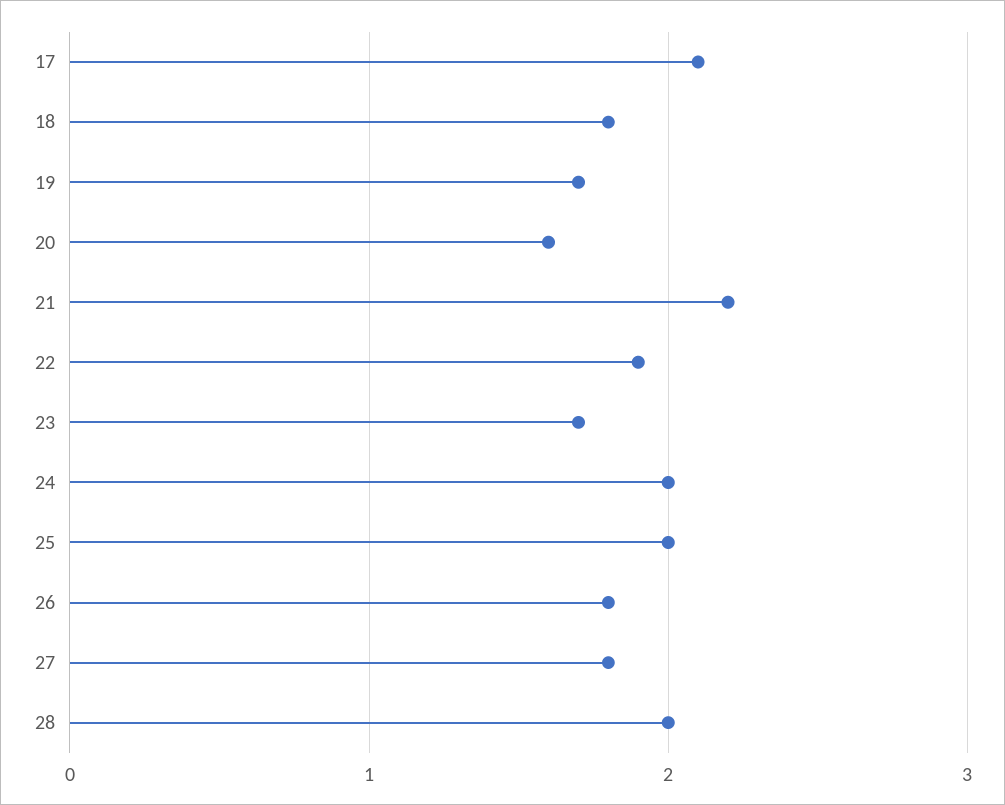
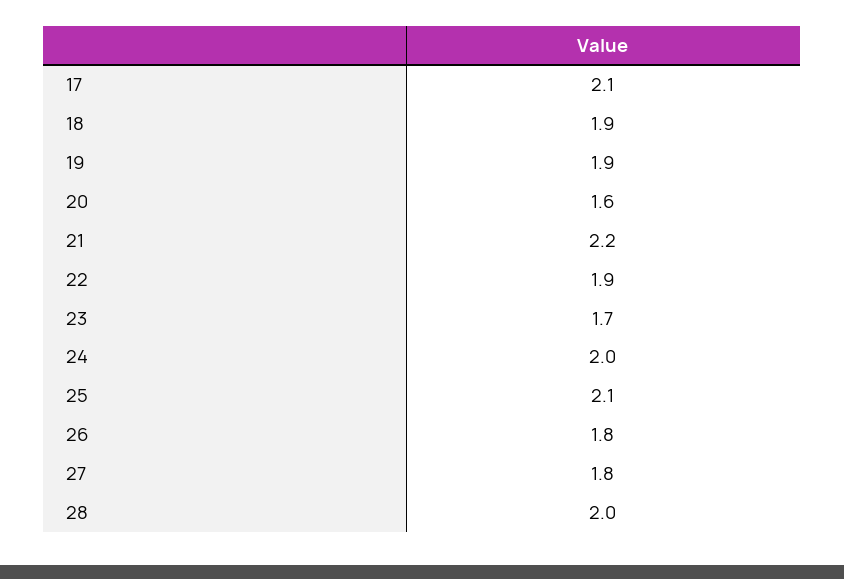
  {
    "17": 2.1,
-   "18": 1.8,
+   "18": 1.9,
-   "19": 1.7,
+   "19": 1.9,
    "20": 1.6,
    "21": 2.2,
    "22": 1.9,
    "23": 1.7,
    "24": 2,
-   "25": 2,
+   "25": 2.1,
    "26": 1.8,
    "27": 1.8,
    "28": 2
  }

